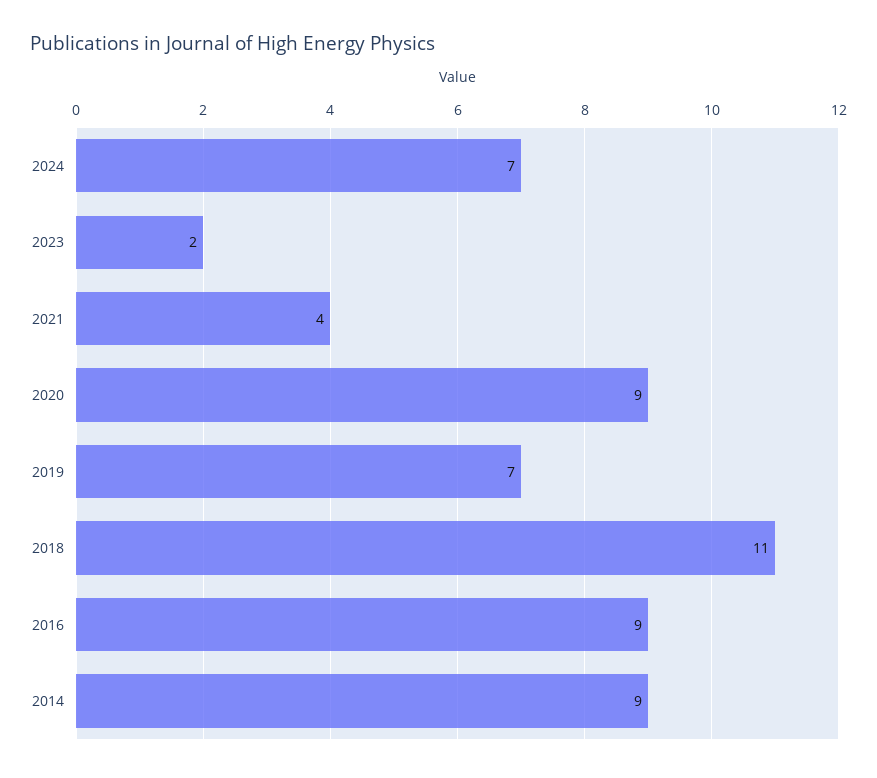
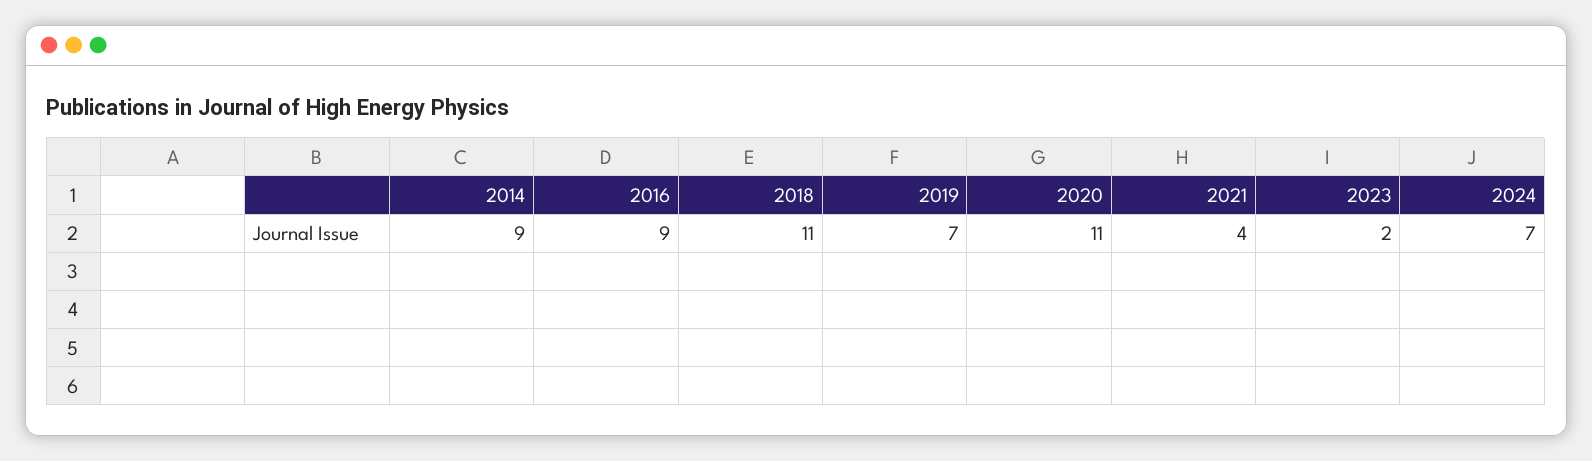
  {
    "2024": 7,
    "2023": 2,
    "2021": 4,
-   "2020": 9,
+   "2020": 11,
    "2019": 7,
    "2018": 11,
    "2016": 9,
    "2014": 9
  }

